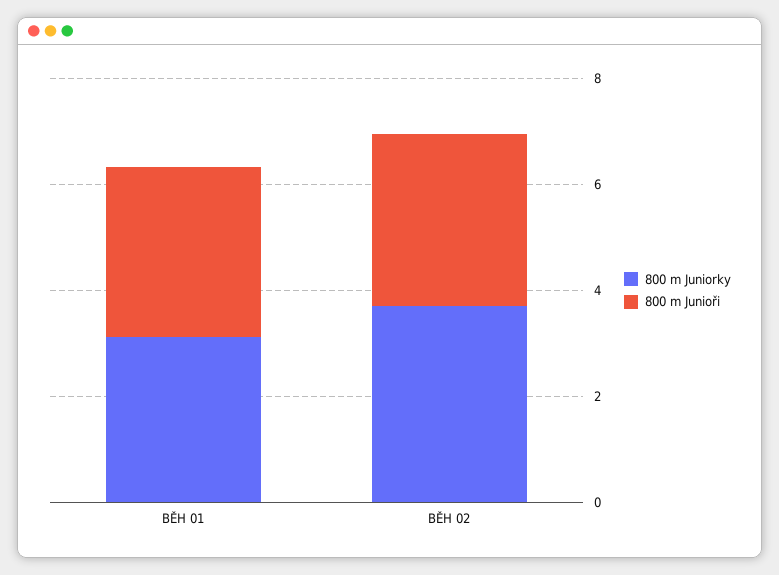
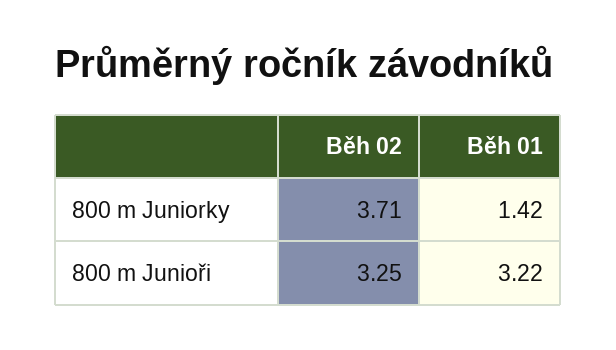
  {
    "800 m Juniorky": {
-     "BĚH 01": 3,
+     "BĚH 01": 1.42,
      "BĚH 02": 3.71
    },
    "800 m Junioři": {
      "BĚH 01": 3.22,
      "BĚH 02": 3.25
    }
  }

